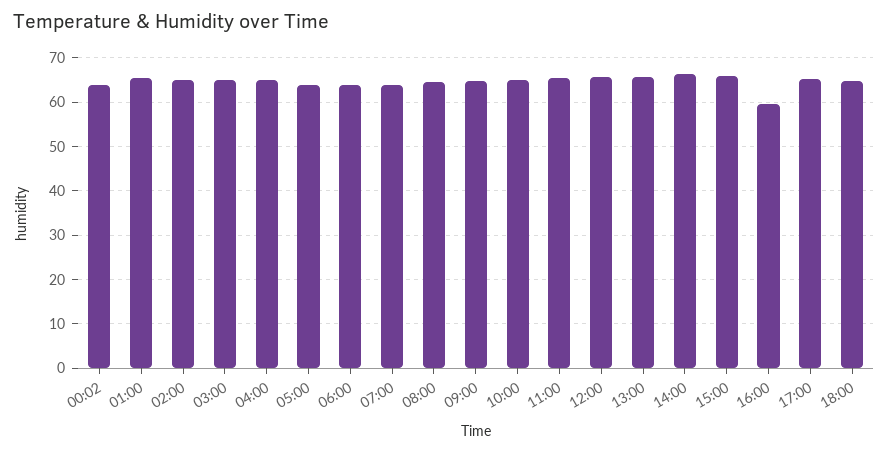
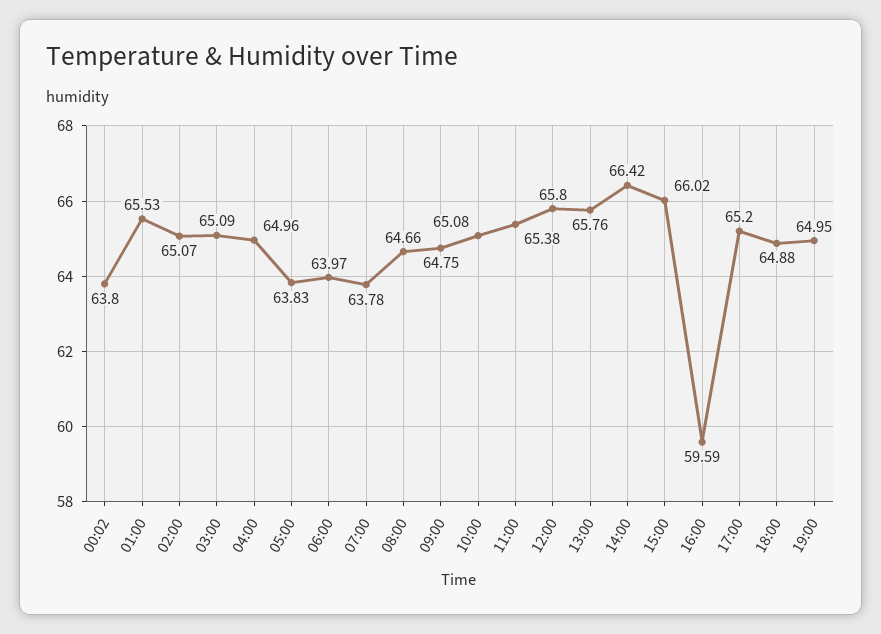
  {
    "00:02": 63.8,
    "01:00": 65.53,
    "02:00": 65.07,
    "03:00": 65.09,
    "04:00": 64.96,
    "05:00": 63.83,
    "06:00": 63.97,
    "07:00": 63.78,
    "08:00": 64.66,
    "09:00": 64.75,
    "10:00": 65.08,
    "11:00": 65.38,
    "12:00": 65.8,
    "13:00": 65.76,
    "14:00": 66.42,
    "15:00": 66.02,
    "16:00": 59.59,
    "17:00": 65.2,
-   "18:00": 64.88
+   "18:00": 64.88,
+   "19:00": 64.95
  }

